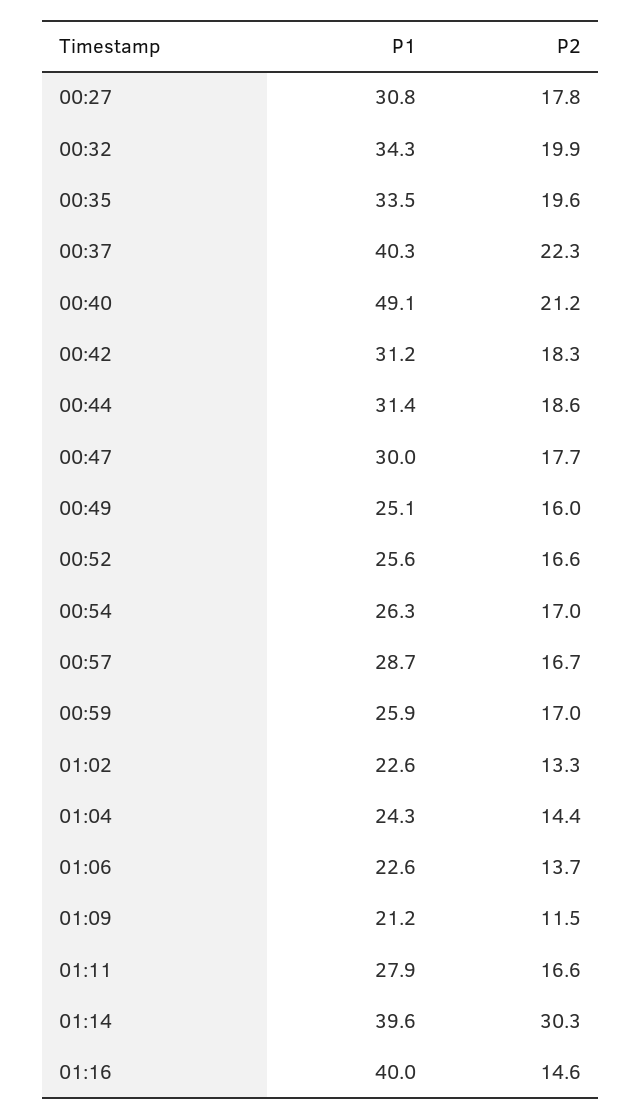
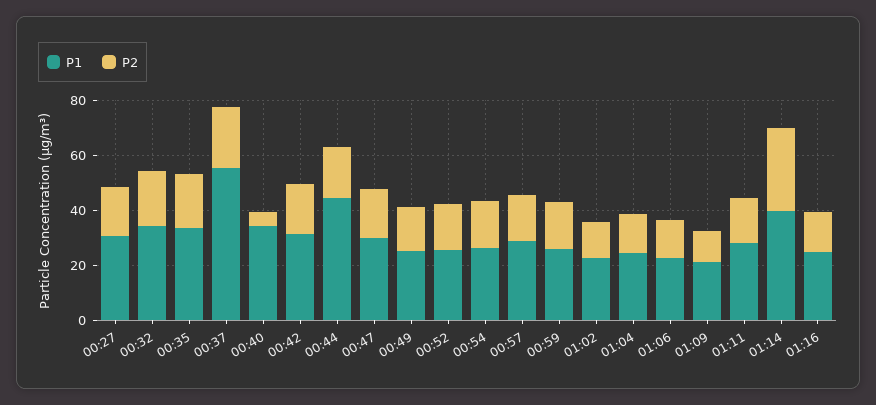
  {
    "P1": {
      "00:27": 30.8,
      "00:32": 34.3,
      "00:35": 33.5,
-     "00:37": 40.3,
+     "00:37": 55,
-     "00:40": 49.1,
+     "00:40": 35,
      "00:42": 31.2,
-     "00:44": 31.4,
+     "00:44": 45,
      "00:47": 30,
      "00:49": 25.1,
      "00:52": 25.6,
      "00:54": 26.3,
      "00:57": 28.7,
      "00:59": 25.9,
      "01:02": 22.6,
      "01:04": 24.3,
      "01:06": 22.6,
      "01:09": 21.2,
      "01:11": 27.9,
      "01:14": 39.6,
-     "01:16": 40
+     "01:16": 25
    },
    "P2": {
      "00:27": 17.8,
      "00:32": 19.9,
      "00:35": 19.6,
      "00:37": 22.3,
-     "00:40": 21.2,
+     "00:40": 5,
      "00:42": 18.3,
      "00:44": 18.6,
      "00:47": 17.7,
      "00:49": 16,
      "00:52": 16.6,
      "00:54": 17,
      "00:57": 16.7,
      "00:59": 17,
      "01:02": 13.3,
      "01:04": 14.4,
      "01:06": 13.7,
      "01:09": 11.5,
      "01:11": 16.6,
      "01:14": 30.3,
      "01:16": 14.6
    }
  }

